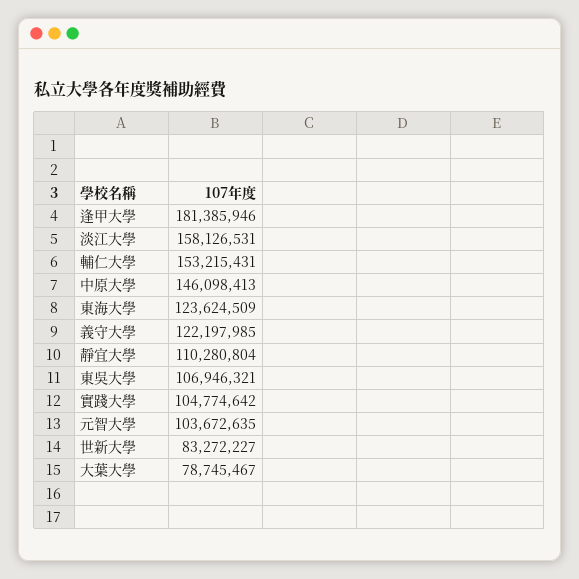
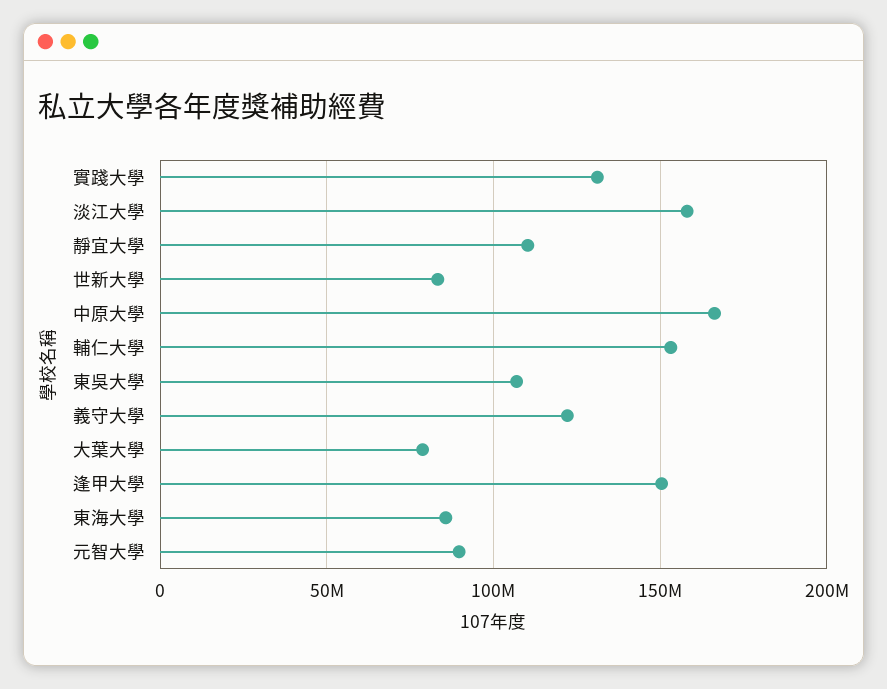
  {
-   "逢甲大學": 181385946,
+   "逢甲大學": 150000000,
    "淡江大學": 158126531,
    "輔仁大學": 153215431,
-   "中原大學": 146098413,
+   "中原大學": 165000000,
-   "東海大學": 123624509,
+   "東海大學": 85000000,
    "義守大學": 122197985,
    "靜宜大學": 110280804,
    "東吳大學": 106946321,
-   "實踐大學": 104774642,
+   "實踐大學": 130000000,
-   "元智大學": 103672635,
+   "元智大學": 90000000,
    "世新大學": 83272227,
    "大葉大學": 78745467
  }

